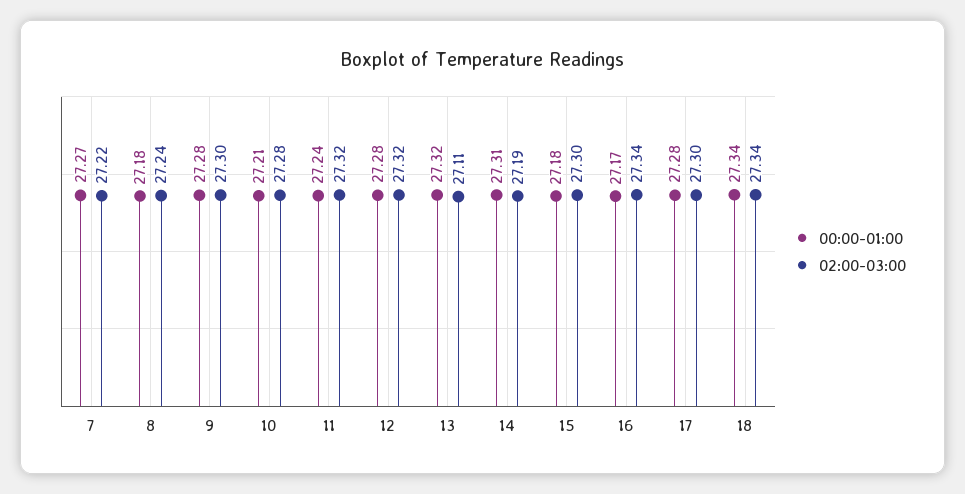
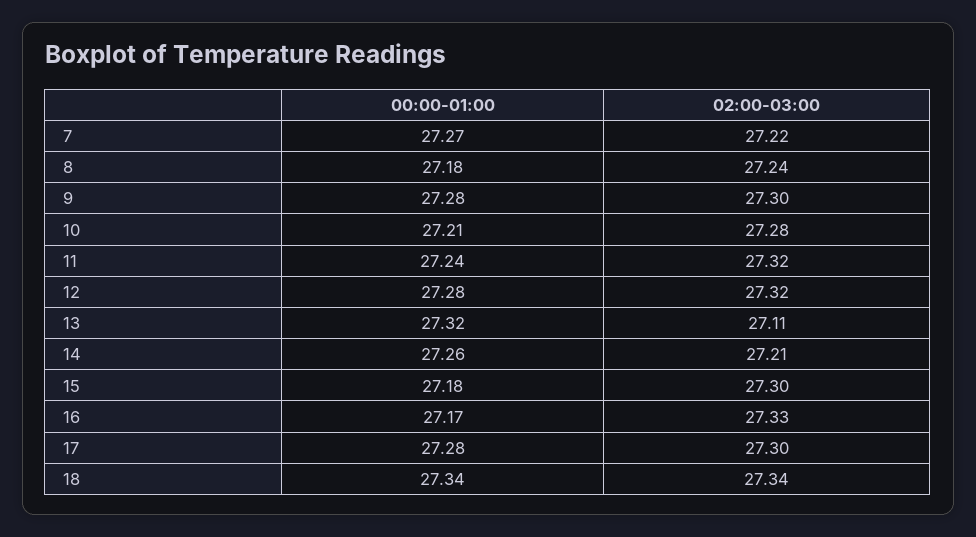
  {
    "00:00-01:00": {
      "7": 27.27,
      "8": 27.18,
      "9": 27.28,
      "10": 27.21,
      "11": 27.24,
      "12": 27.28,
      "13": 27.32,
-     "14": 27.31,
+     "14": 27.26,
      "15": 27.18,
      "16": 27.17,
      "17": 27.28,
      "18": 27.34
    },
    "02:00-03:00": {
      "7": 27.22,
      "8": 27.24,
      "9": 27.3,
      "10": 27.28,
      "11": 27.32,
      "12": 27.32,
      "13": 27.11,
-     "14": 27.19,
+     "14": 27.21,
      "15": 27.3,
-     "16": 27.34,
+     "16": 27.33,
      "17": 27.3,
      "18": 27.34
    }
  }

